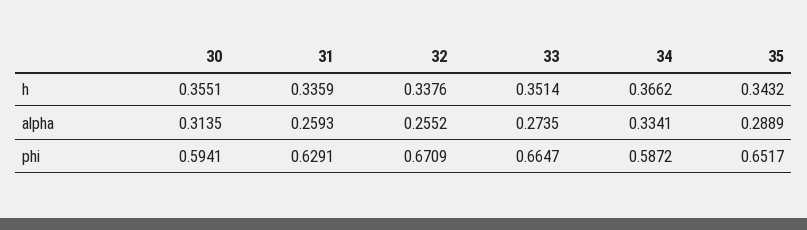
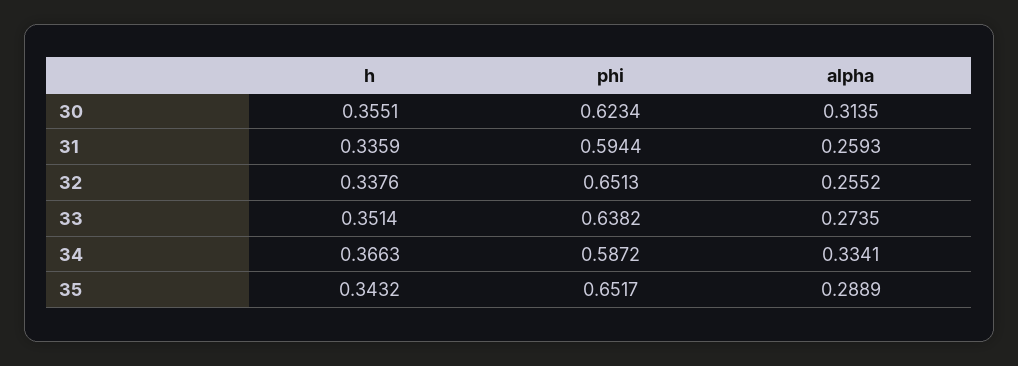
  {
    "30": {
      "h": 0.3551,
      "alpha": 0.3135,
-     "phi": 0.5941
+     "phi": 0.6234
    },
    "31": {
      "h": 0.3359,
      "alpha": 0.2593,
-     "phi": 0.6291
+     "phi": 0.5944
    },
    "32": {
      "h": 0.3376,
      "alpha": 0.2552,
-     "phi": 0.6709
+     "phi": 0.6513
    },
    "33": {
      "h": 0.3514,
      "alpha": 0.2735,
-     "phi": 0.6647
+     "phi": 0.6382
    },
    "34": {
-     "h": 0.3662,
+     "h": 0.3663,
      "alpha": 0.3341,
      "phi": 0.5872
    },
    "35": {
      "h": 0.3432,
      "alpha": 0.2889,
      "phi": 0.6517
    }
  }

